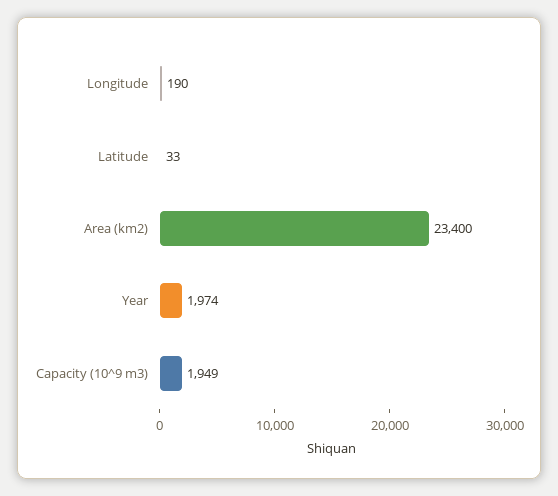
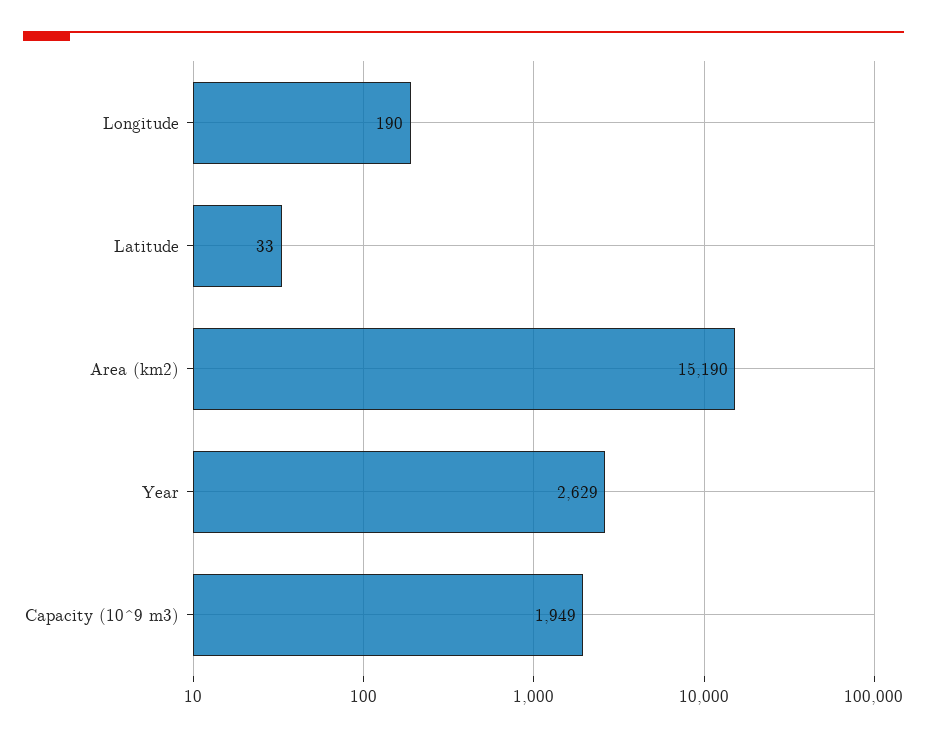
  {
    "Longitude": 190,
    "Latitude": 33,
-   "Area (km2)": 23400,
+   "Area (km2)": 15190,
-   "Year": 1974,
+   "Year": 2629,
    "Capacity (10^9 m3)": 1949
  }

